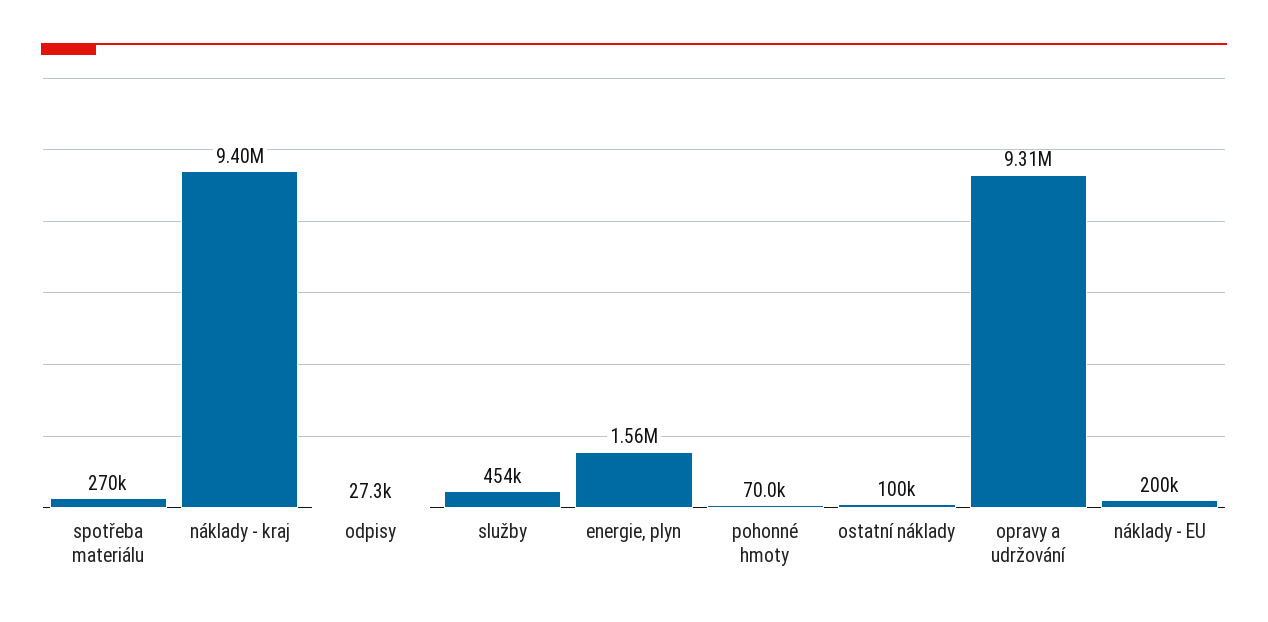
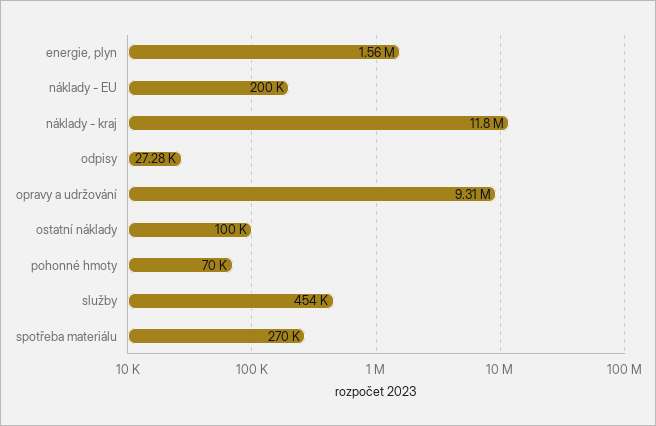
  {
    "spotřeba materiálu": 270000,
-   "náklady - kraj": 9400000,
+   "náklady - kraj": 11800000,
    "odpisy": 27280,
    "služby": 454000,
    "energie, plyn": 1560000,
    "pohonné hmoty": 70000,
    "ostatní náklady": 100000,
    "opravy a udržování": 9310000,
    "náklady - EU": 200000
  }

